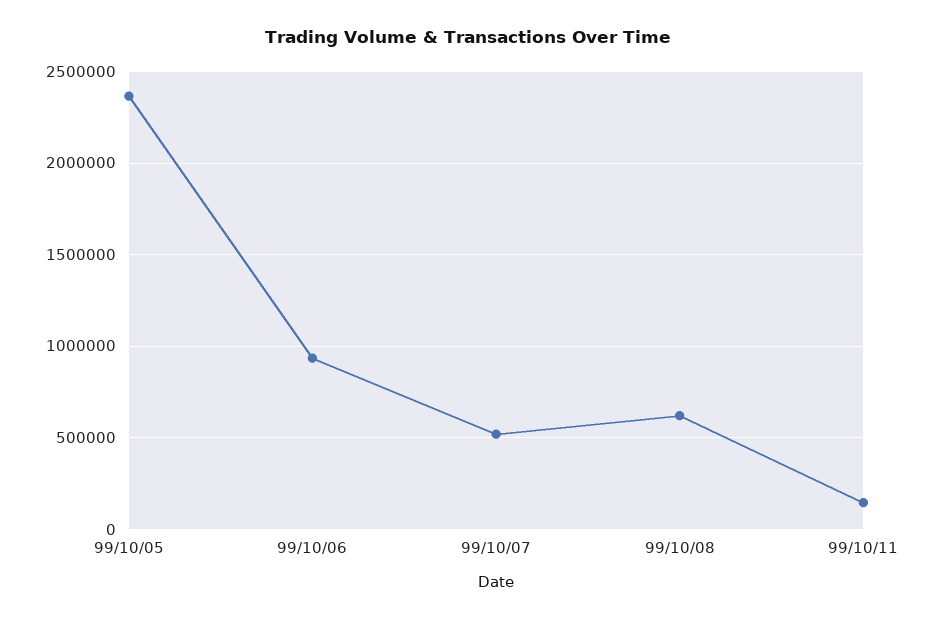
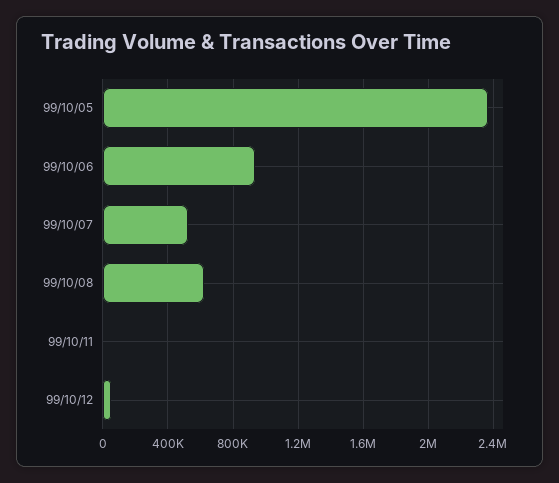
  {
    "99/10/05": 2350000,
    "99/10/06": 950000,
    "99/10/07": 500000,
    "99/10/08": 600000,
-   "99/10/11": 150000
+   "99/10/11": 0,
+   "99/10/12": 50000
  }

